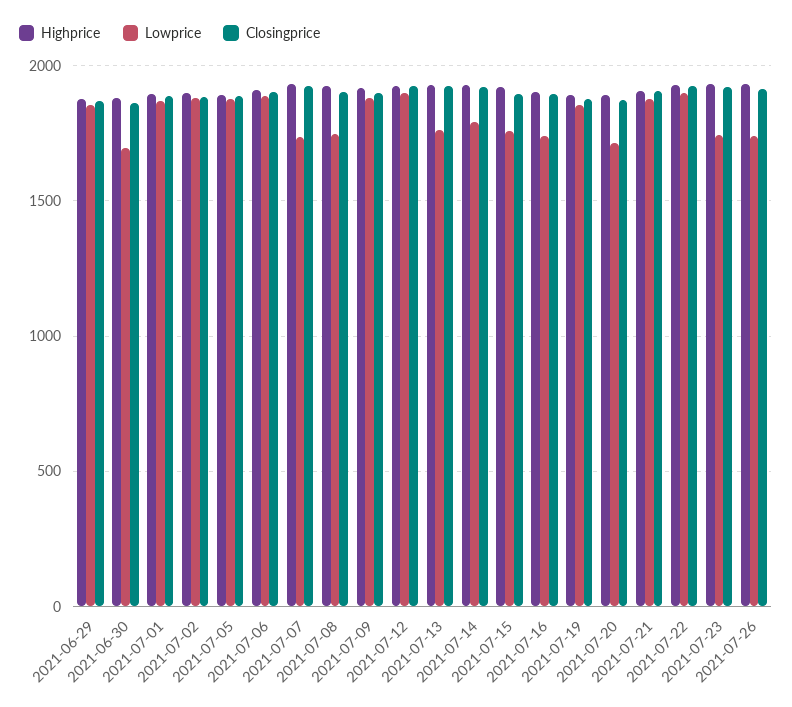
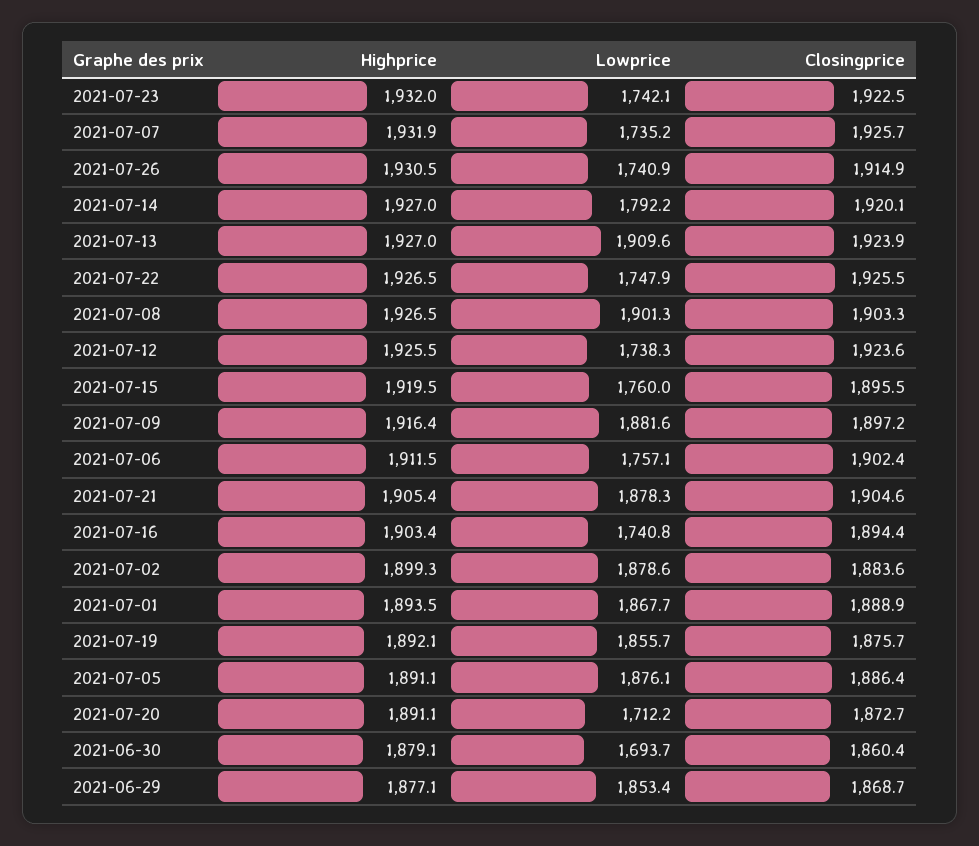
  {
    "Highprice": {
      "2021-06-29": 1877.1,
      "2021-06-30": 1879.1,
      "2021-07-01": 1893.5,
      "2021-07-02": 1899.3,
      "2021-07-05": 1891.1,
      "2021-07-06": 1911.5,
      "2021-07-07": 1931.9,
      "2021-07-08": 1926.5,
      "2021-07-09": 1916.4,
      "2021-07-12": 1925.5,
      "2021-07-13": 1927,
      "2021-07-14": 1927,
      "2021-07-15": 1919.5,
      "2021-07-16": 1903.4,
      "2021-07-19": 1892.1,
      "2021-07-20": 1891.1,
      "2021-07-21": 1905.4,
      "2021-07-22": 1926.5,
      "2021-07-23": 1932,
      "2021-07-26": 1930.5
    },
    "Lowprice": {
      "2021-06-29": 1853.4,
      "2021-06-30": 1693.7,
      "2021-07-01": 1867.7,
      "2021-07-02": 1878.6,
      "2021-07-05": 1876.1,
-     "2021-07-06": 1900,
+     "2021-07-06": 1757.1,
      "2021-07-07": 1735.2,
-     "2021-07-08": 1750,
+     "2021-07-08": 1901.3,
      "2021-07-09": 1881.6,
-     "2021-07-12": 1900,
+     "2021-07-12": 1738.3,
-     "2021-07-13": 1750,
+     "2021-07-13": 1909.6,
      "2021-07-14": 1792.2,
      "2021-07-15": 1760,
      "2021-07-16": 1740.8,
      "2021-07-19": 1855.7,
      "2021-07-20": 1712.2,
      "2021-07-21": 1878.3,
-     "2021-07-22": 1900,
+     "2021-07-22": 1747.9,
      "2021-07-23": 1742.1,
      "2021-07-26": 1740.9
    },
    "Closingprice": {
      "2021-06-29": 1868.7,
      "2021-06-30": 1860.4,
      "2021-07-01": 1888.9,
      "2021-07-02": 1883.6,
      "2021-07-05": 1886.4,
      "2021-07-06": 1902.4,
      "2021-07-07": 1925.7,
      "2021-07-08": 1903.3,
      "2021-07-09": 1897.2,
      "2021-07-12": 1923.6,
      "2021-07-13": 1923.9,
      "2021-07-14": 1920.1,
      "2021-07-15": 1895.5,
      "2021-07-16": 1894.4,
      "2021-07-19": 1875.7,
      "2021-07-20": 1872.7,
      "2021-07-21": 1904.6,
      "2021-07-22": 1925.5,
      "2021-07-23": 1922.5,
      "2021-07-26": 1914.9
    }
  }

